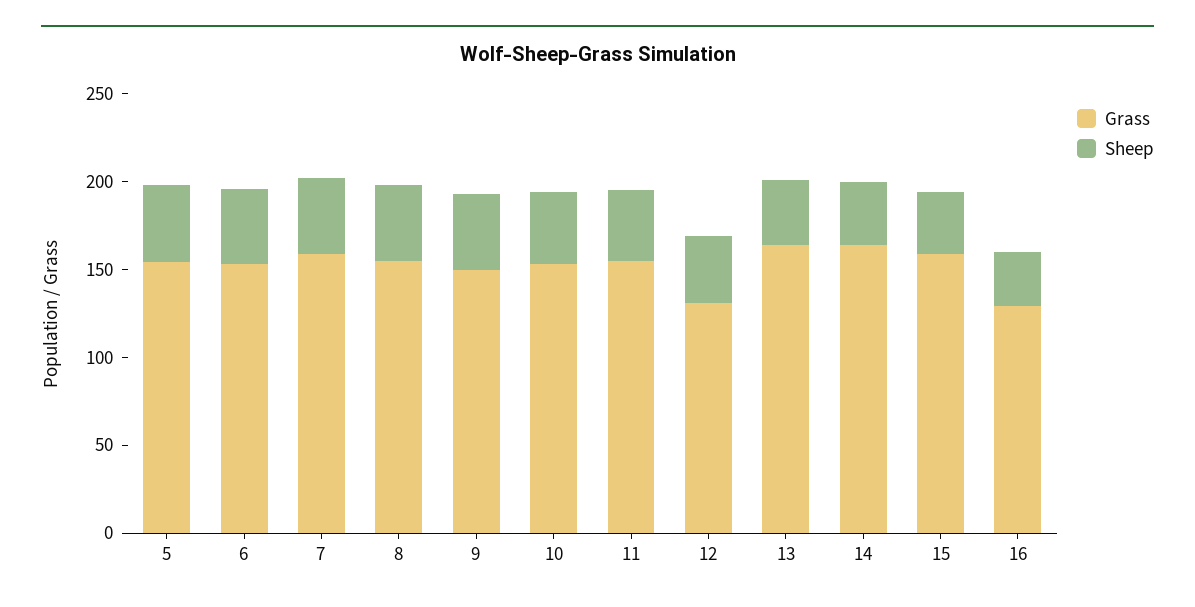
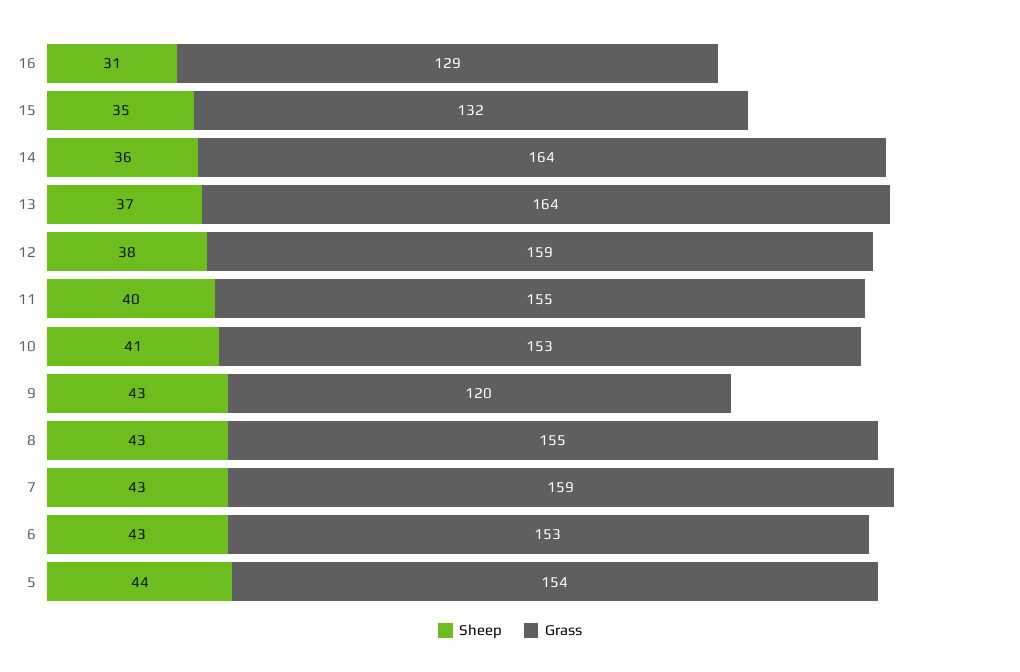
  {
    "Grass": {
      "5": 154,
      "6": 153,
      "7": 159,
      "8": 155,
-     "9": 150,
+     "9": 120,
      "10": 153,
      "11": 155,
-     "12": 130,
+     "12": 159,
      "13": 164,
      "14": 164,
-     "15": 160,
+     "15": 132,
      "16": 129
    },
    "Sheep": {
      "5": 44,
      "6": 43,
      "7": 43,
      "8": 43,
      "9": 43,
      "10": 41,
      "11": 40,
      "12": 38,
      "13": 37,
      "14": 36,
      "15": 35,
      "16": 31
    }
  }

